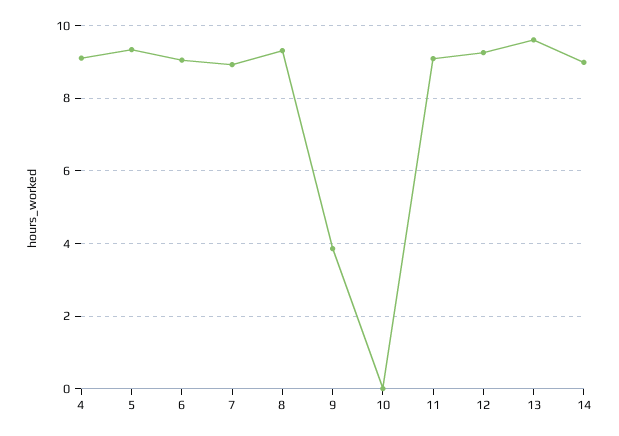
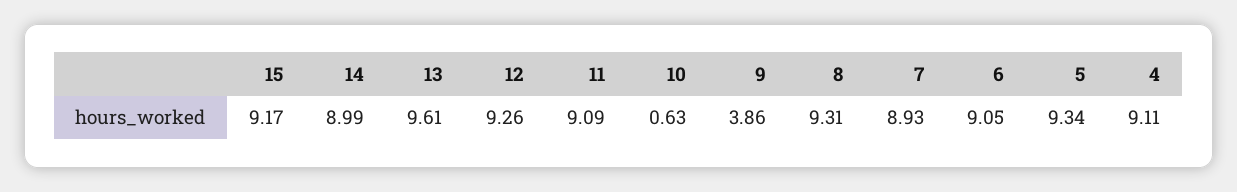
  {
    "4": 9.11,
    "5": 9.34,
    "6": 9.05,
    "7": 8.93,
    "8": 9.31,
    "9": 3.86,
-   "10": 0,
+   "10": 0.63,
    "11": 9.09,
    "12": 9.26,
    "13": 9.61,
-   "14": 8.99
+   "14": 8.99,
+   "15": 9.17
  }

